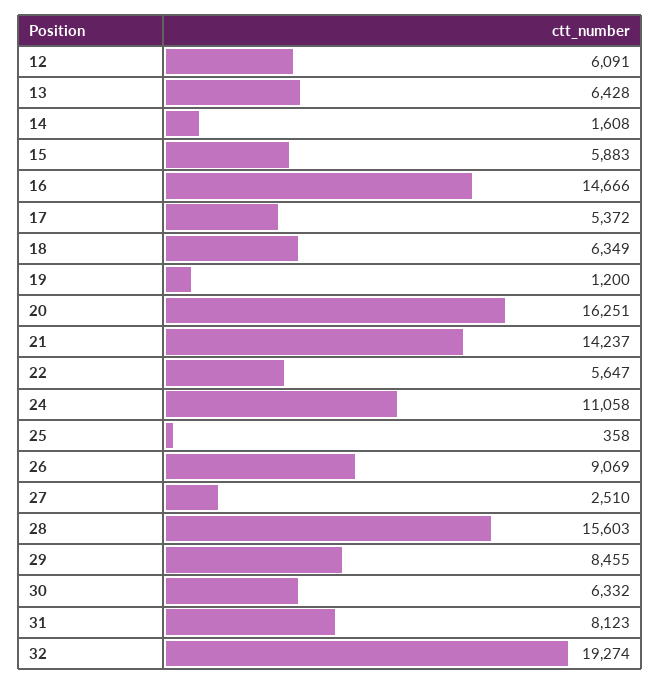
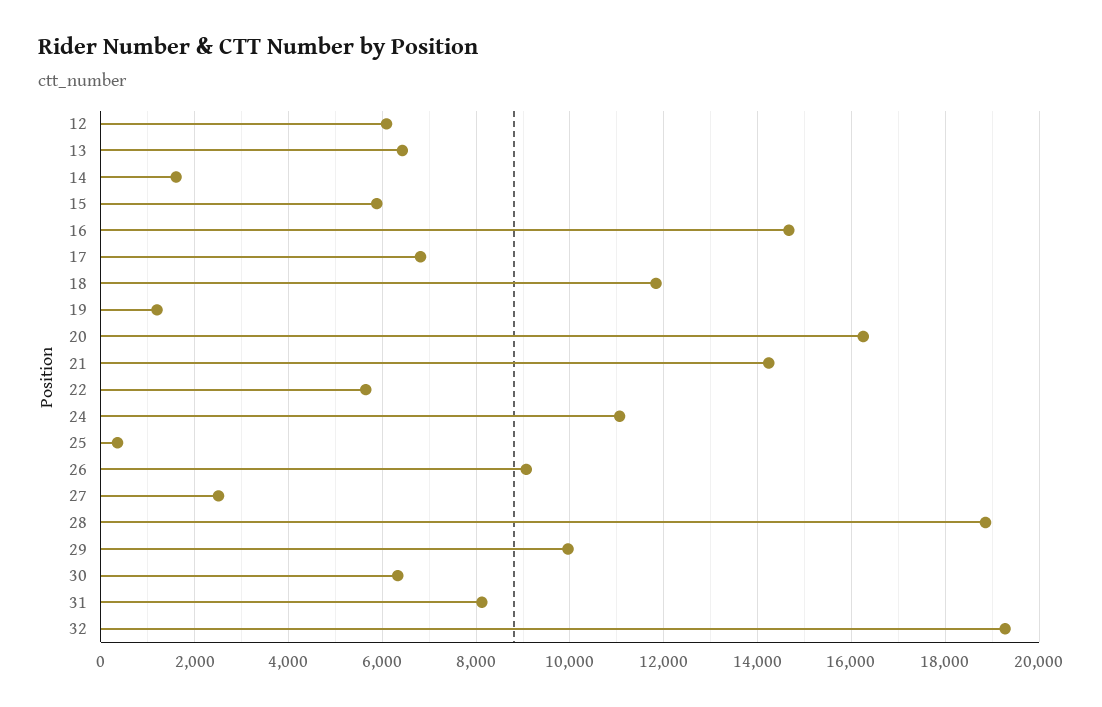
  {
    "12": 6091,
    "13": 6428,
    "14": 1608,
    "15": 5883,
    "16": 14666,
-   "17": 5372,
+   "17": 6800,
-   "18": 6349,
+   "18": 11800,
    "19": 1200,
    "20": 16251,
    "21": 14237,
    "22": 5647,
    "24": 11058,
    "25": 358,
    "26": 9069,
    "27": 2510,
-   "28": 15603,
+   "28": 18800,
-   "29": 8455,
+   "29": 10000,
    "30": 6332,
    "31": 8123,
    "32": 19274
  }

